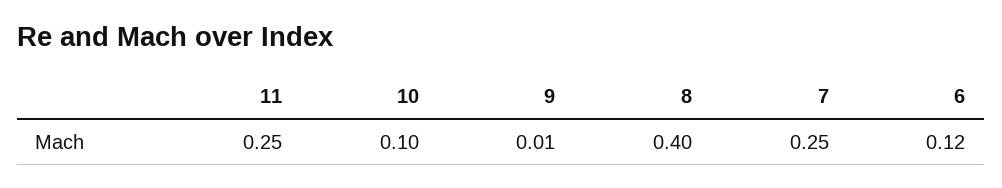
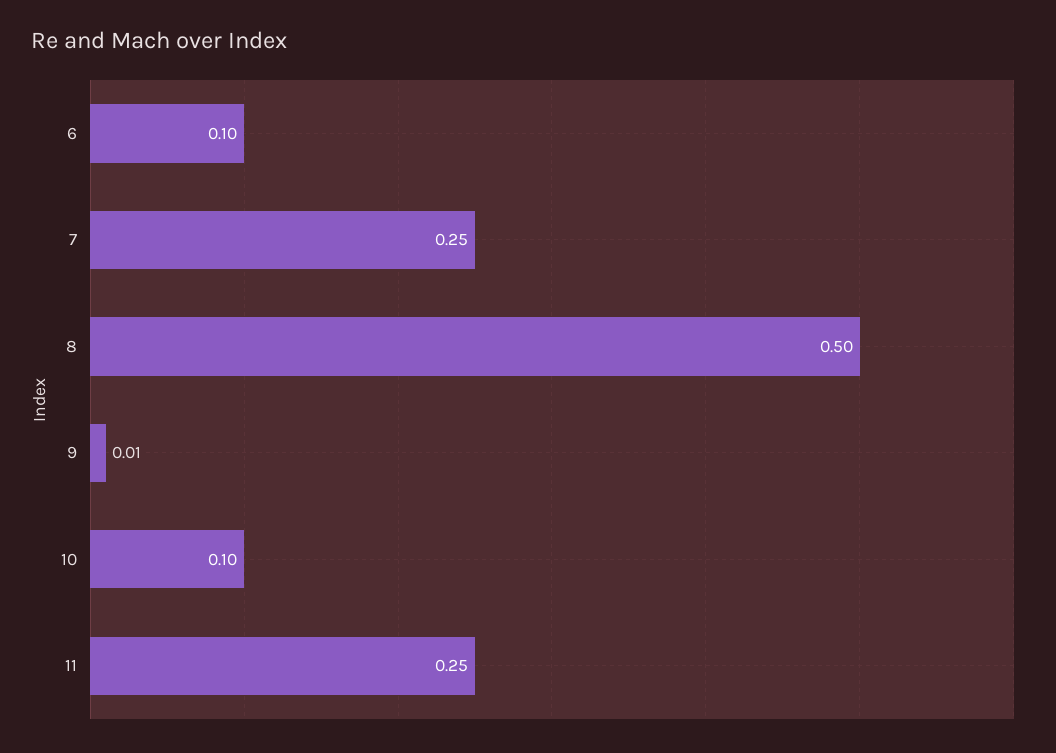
  {
    "11": 0.25,
    "10": 0.1,
    "9": 0.01,
-   "8": 0.4,
+   "8": 0.5,
    "7": 0.25,
-   "6": 0.12
+   "6": 0.1
  }

